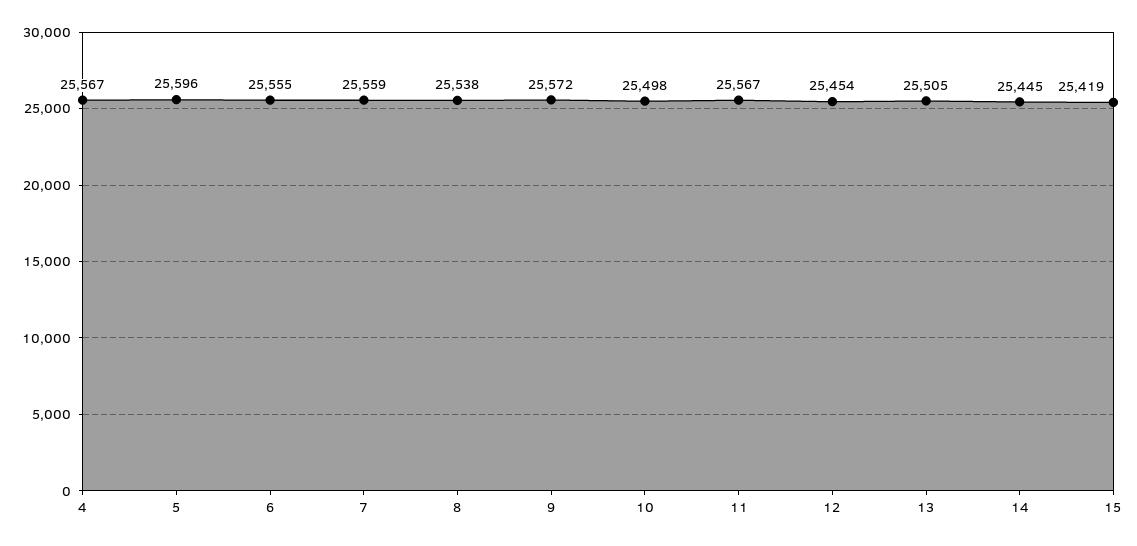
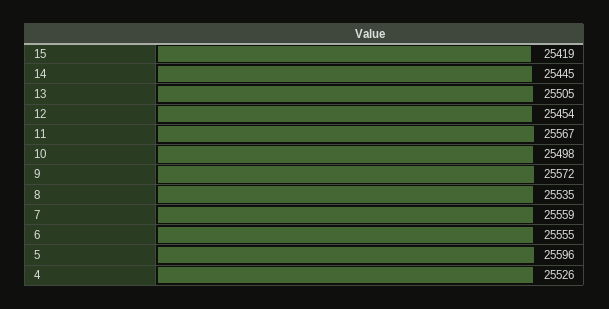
  {
-   "4": 25567,
+   "4": 25526,
    "5": 25596,
    "6": 25555,
    "7": 25559,
-   "8": 25538,
+   "8": 25535,
    "9": 25572,
    "10": 25498,
    "11": 25567,
    "12": 25454,
    "13": 25505,
    "14": 25445,
    "15": 25419
  }

